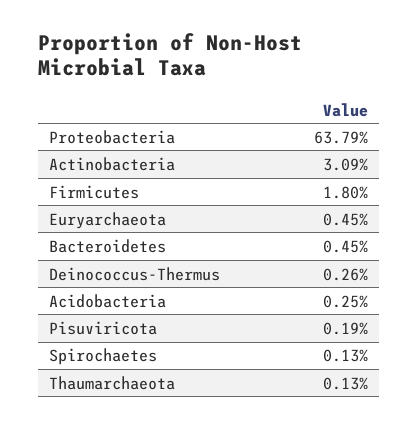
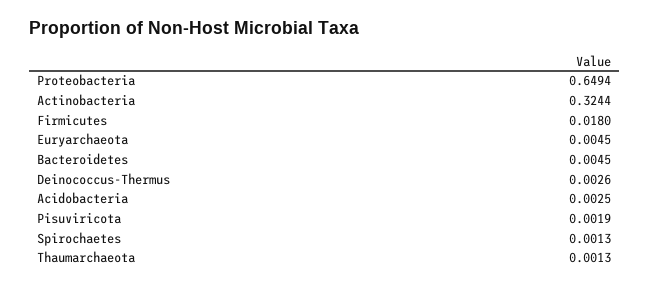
  {
-   "Proteobacteria": 0.6379,
+   "Proteobacteria": 0.6494,
-   "Actinobacteria": 0.0309,
+   "Actinobacteria": 0.3244,
    "Firmicutes": 0.018,
    "Euryarchaeota": 0.0045,
    "Bacteroidetes": 0.0045,
    "Deinococcus-Thermus": 0.0026,
    "Acidobacteria": 0.0025,
    "Pisuviricota": 0.0019,
    "Spirochaetes": 0.0013,
    "Thaumarchaeota": 0.0013
  }

